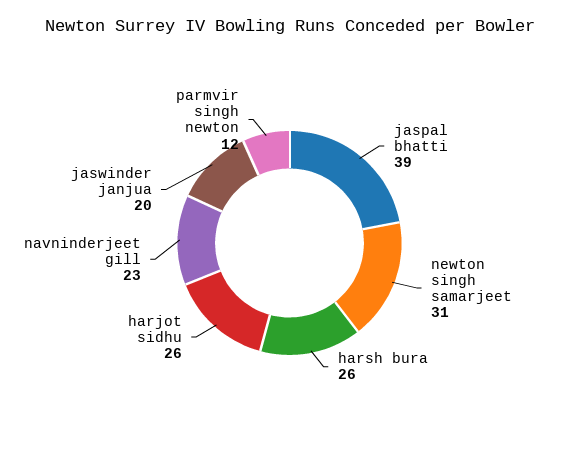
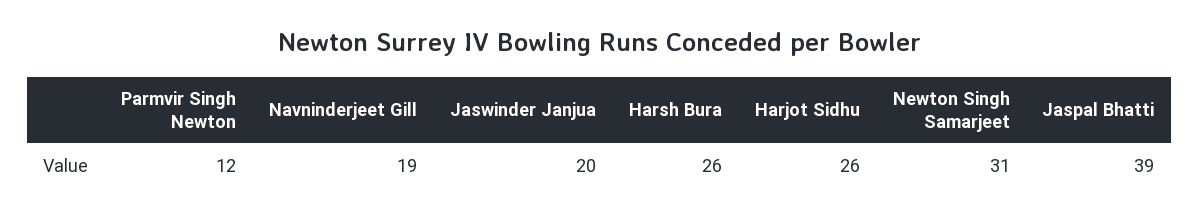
  {
    "jaspal bhatti": 39,
    "newton singh samarjeet": 31,
    "harsh bura": 26,
    "harjot sidhu": 26,
-   "navninderjeet gill": 23,
+   "navninderjeet gill": 19,
    "jaswinder janjua": 20,
    "parmvir singh newton": 12
  }

